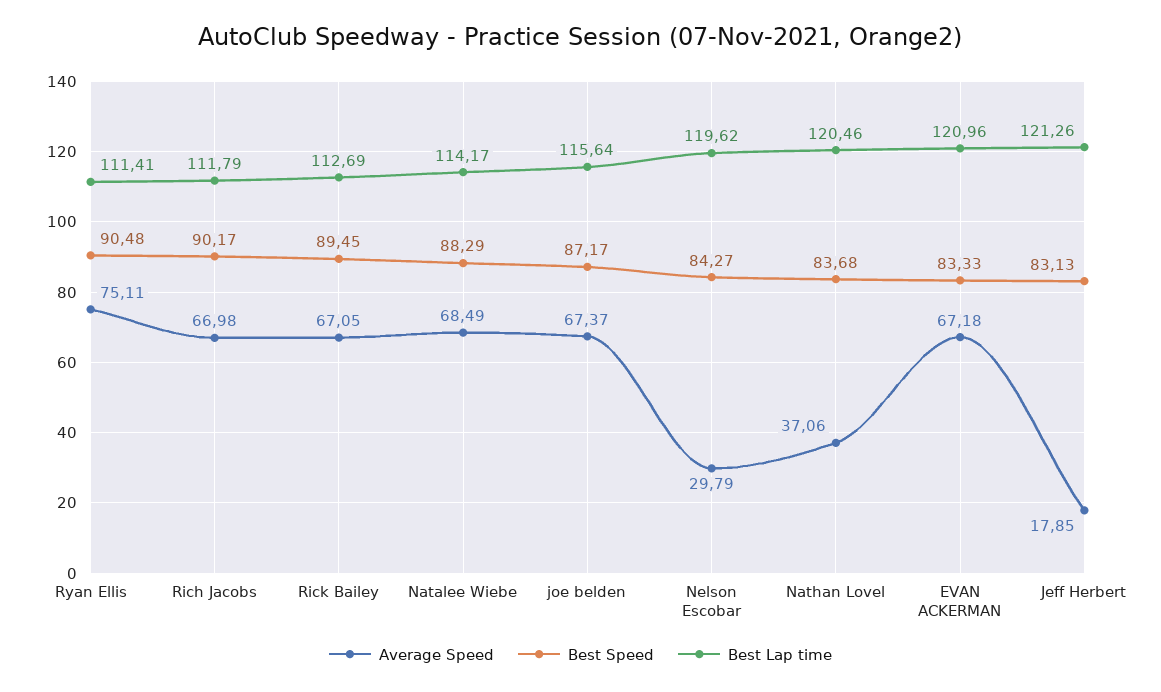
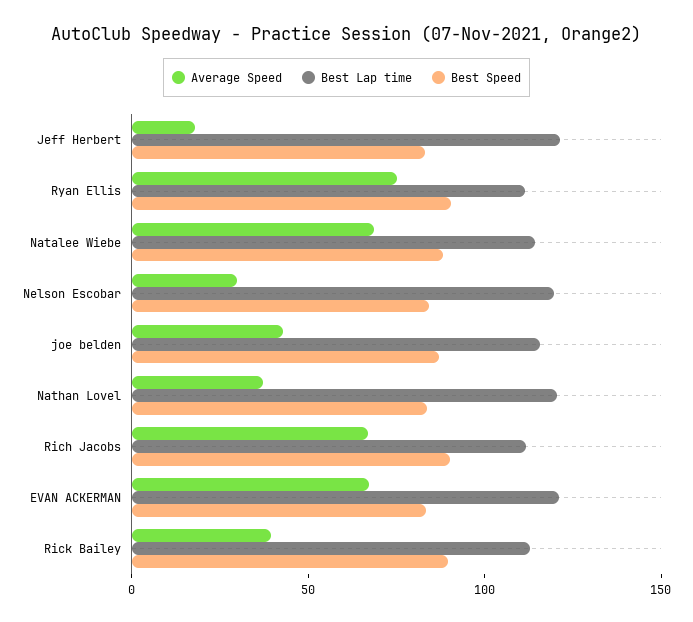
  {
    "Average Speed": {
      "Ryan Ellis": 75.11,
      "Rich Jacobs": 66.98,
-     "Rick Bailey": 67.05,
+     "Rick Bailey": 40,
      "Natalee Wiebe": 68.49,
-     "joe belden": 67.37,
+     "joe belden": 40,
      "Nelson Escobar": 29.79,
      "Nathan Lovel": 37.06,
      "EVAN ACKERMAN": 67.18,
      "Jeff Herbert": 17.85
    },
    "Best Speed": {
      "Ryan Ellis": 90.48,
      "Rich Jacobs": 90.17,
      "Rick Bailey": 89.45,
      "Natalee Wiebe": 88.29,
      "joe belden": 87.17,
      "Nelson Escobar": 84.27,
      "Nathan Lovel": 83.68,
      "EVAN ACKERMAN": 83.33,
      "Jeff Herbert": 83.13
    },
    "Best Lap time": {
      "Ryan Ellis": 111.41,
      "Rich Jacobs": 111.79,
      "Rick Bailey": 112.69,
      "Natalee Wiebe": 114.17,
      "joe belden": 115.64,
      "Nelson Escobar": 119.62,
      "Nathan Lovel": 120.46,
      "EVAN ACKERMAN": 120.96,
      "Jeff Herbert": 121.26
    }
  }

